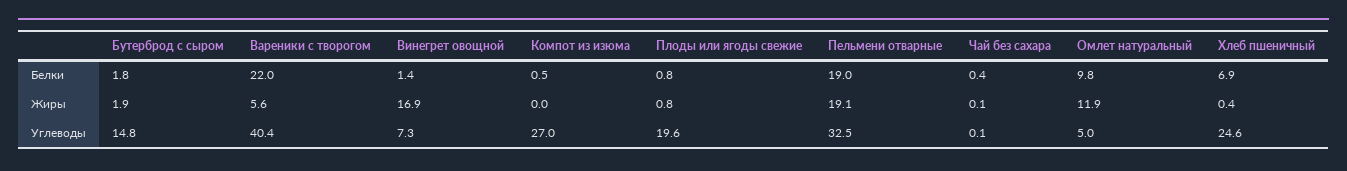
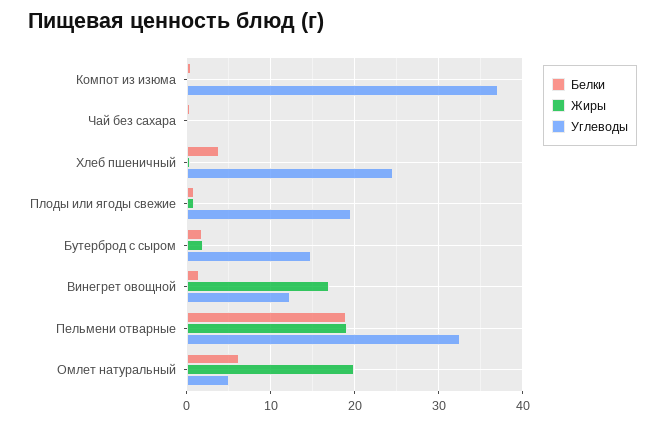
  {
    "Белки": {
      "Бутерброд с сыром": 1.8,
-     "Вареники с творогом": 22,
      "Винегрет овощной": 1.4,
      "Компот из изюма": 0.5,
      "Плоды или ягоды свежие": 0.8,
      "Пельмени отварные": 19,
      "Чай без сахара": 0.4,
-     "Омлет натуральный": 9.8,
+     "Омлет натуральный": 6,
-     "Хлеб пшеничный": 6.9
+     "Хлеб пшеничный": 4
    },
    "Жиры": {
      "Бутерброд с сыром": 1.9,
-     "Вареники с творогом": 5.6,
      "Винегрет овощной": 16.9,
      "Компот из изюма": 0,
      "Плоды или ягоды свежие": 0.8,
      "Пельмени отварные": 19.1,
      "Чай без сахара": 0.1,
-     "Омлет натуральный": 11.9,
+     "Омлет натуральный": 20,
      "Хлеб пшеничный": 0.4
    },
    "Углеводы": {
      "Бутерброд с сыром": 14.8,
-     "Вареники с творогом": 40.4,
-     "Винегрет овощной": 7.3,
+     "Винегрет овощной": 12,
-     "Компот из изюма": 27,
+     "Компот из изюма": 37,
      "Плоды или ягоды свежие": 19.6,
      "Пельмени отварные": 32.5,
      "Чай без сахара": 0.1,
      "Омлет натуральный": 5,
      "Хлеб пшеничный": 24.6
    }
  }

